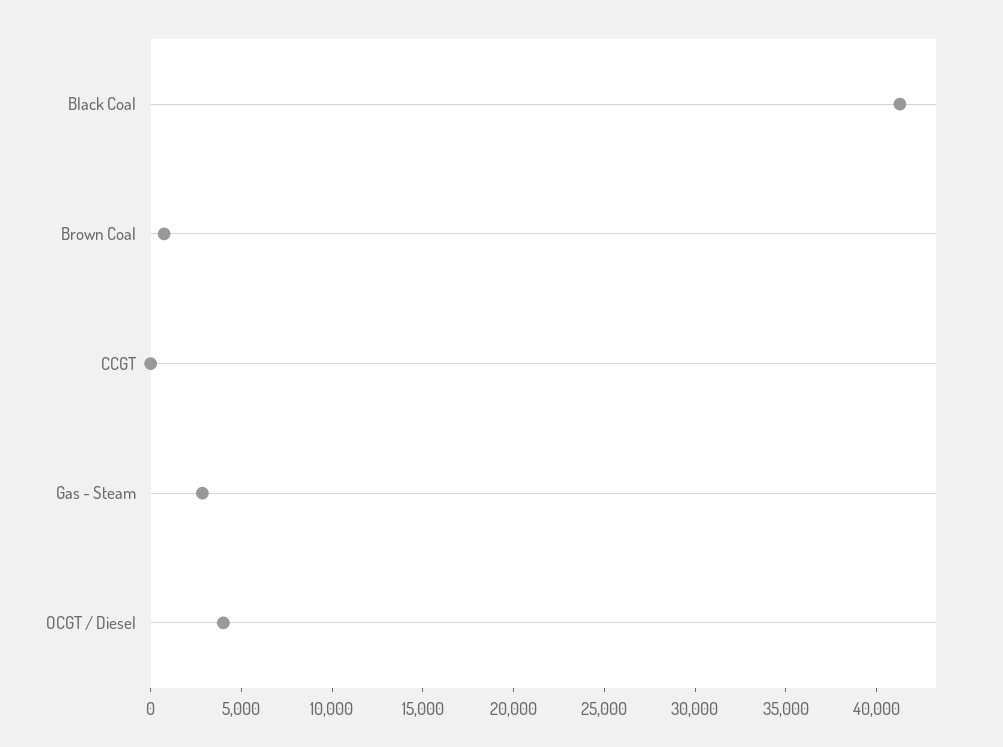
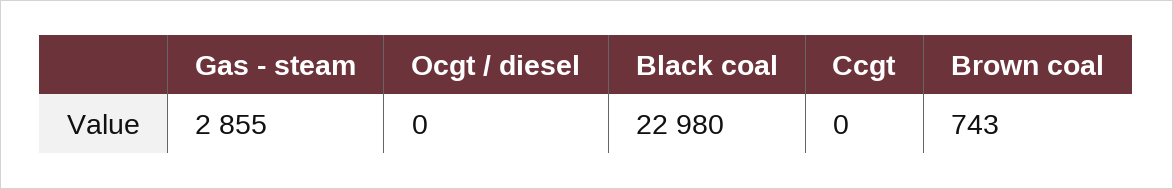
  {
-   "Black Coal": 41000,
+   "Black Coal": 22980,
    "Brown Coal": 743,
    "CCGT": 0,
    "Gas - Steam": 2855,
-   "OCGT / Diesel": 4000
+   "OCGT / Diesel": 0
  }

